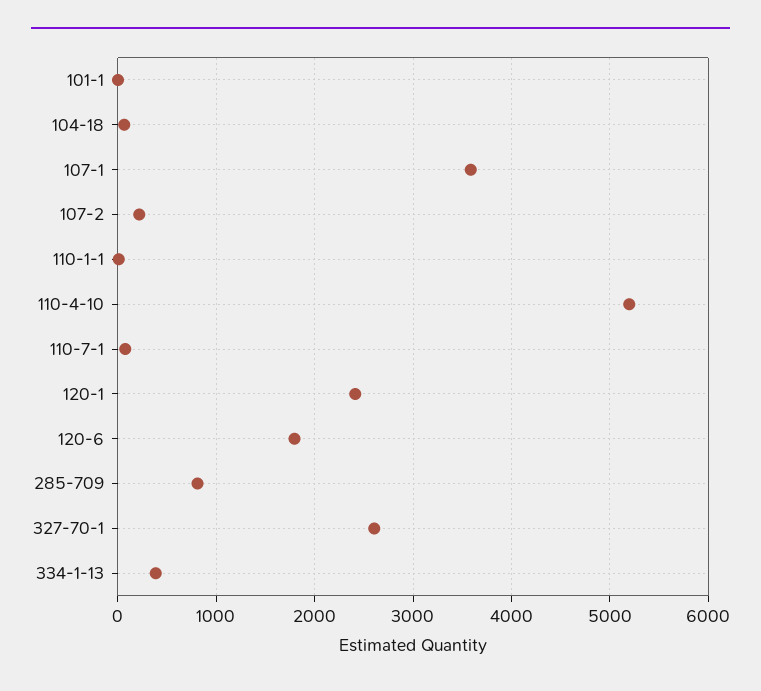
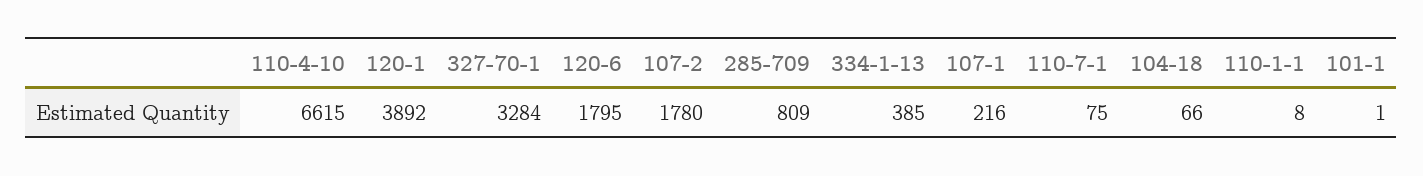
  {
    "101-1": 1,
    "104-18": 66,
-   "107-1": 3600,
+   "107-1": 216,
-   "107-2": 200,
+   "107-2": 1780,
    "110-1-1": 8,
-   "110-4-10": 5200,
+   "110-4-10": 6615,
    "110-7-1": 75,
-   "120-1": 2400,
+   "120-1": 3892,
    "120-6": 1795,
    "285-709": 809,
-   "327-70-1": 2600,
+   "327-70-1": 3284,
    "334-1-13": 385
  }

